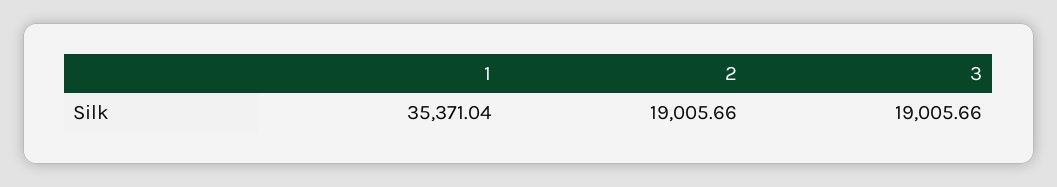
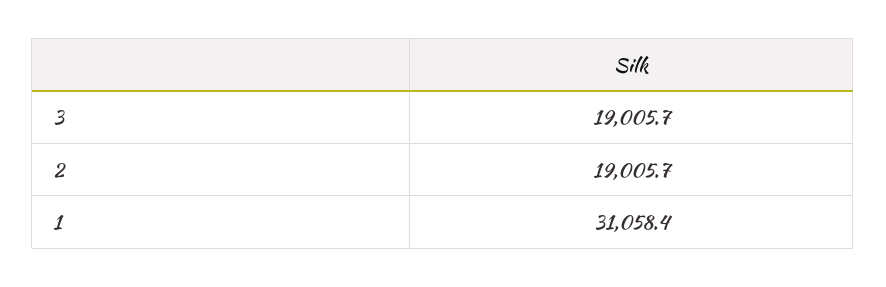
  {
-   "1": 35371.04,
+   "1": 31058.4,
    "2": 19005.66,
    "3": 19005.66
  }

